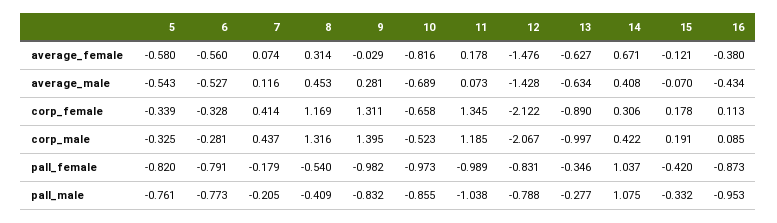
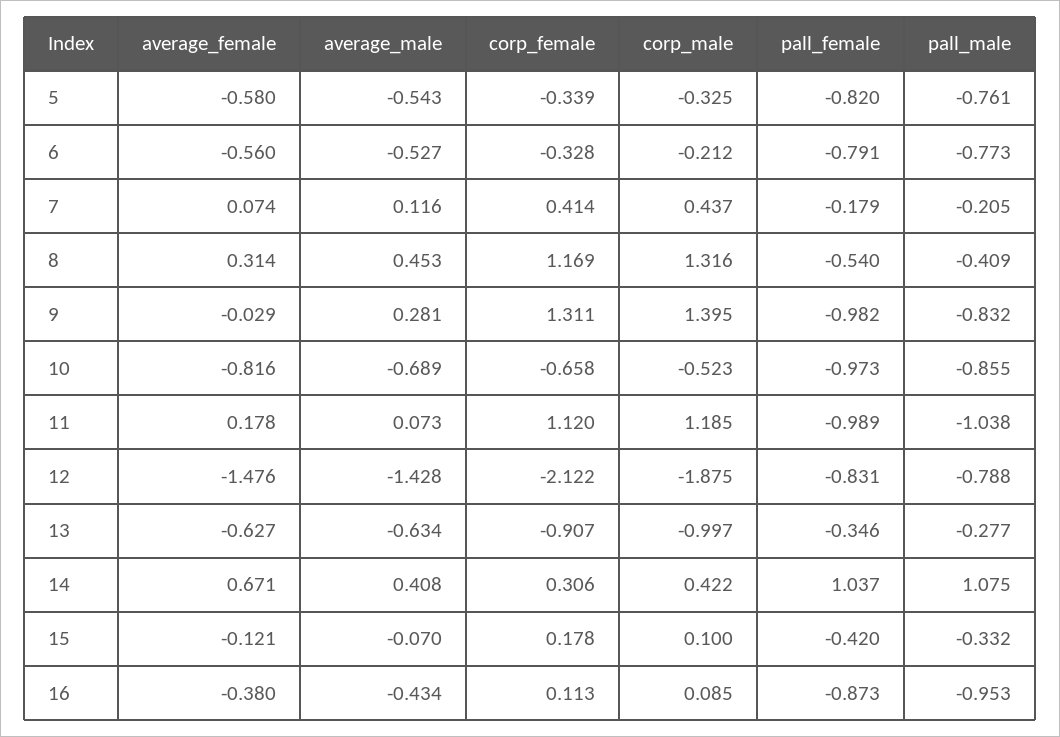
  {
    "5": {
      "average_female": -0.58,
      "average_male": -0.543,
      "corp_female": -0.339,
      "corp_male": -0.325,
      "pall_female": -0.82,
      "pall_male": -0.761
    },
    "6": {
      "average_female": -0.56,
      "average_male": -0.527,
      "corp_female": -0.328,
-     "corp_male": -0.281,
+     "corp_male": -0.212,
      "pall_female": -0.791,
      "pall_male": -0.773
    },
    "7": {
      "average_female": 0.074,
      "average_male": 0.116,
      "corp_female": 0.414,
      "corp_male": 0.437,
      "pall_female": -0.179,
      "pall_male": -0.205
    },
    "8": {
      "average_female": 0.314,
      "average_male": 0.453,
      "corp_female": 1.169,
      "corp_male": 1.316,
      "pall_female": -0.54,
      "pall_male": -0.409
    },
    "9": {
      "average_female": -0.029,
      "average_male": 0.281,
      "corp_female": 1.311,
      "corp_male": 1.395,
      "pall_female": -0.982,
      "pall_male": -0.832
    },
    "10": {
      "average_female": -0.816,
      "average_male": -0.689,
      "corp_female": -0.658,
      "corp_male": -0.523,
      "pall_female": -0.973,
      "pall_male": -0.855
    },
    "11": {
      "average_female": 0.178,
      "average_male": 0.073,
-     "corp_female": 1.345,
+     "corp_female": 1.12,
      "corp_male": 1.185,
      "pall_female": -0.989,
      "pall_male": -1.038
    },
    "12": {
      "average_female": -1.476,
      "average_male": -1.428,
      "corp_female": -2.122,
-     "corp_male": -2.067,
+     "corp_male": -1.875,
      "pall_female": -0.831,
      "pall_male": -0.788
    },
    "13": {
      "average_female": -0.627,
      "average_male": -0.634,
-     "corp_female": -0.89,
+     "corp_female": -0.907,
      "corp_male": -0.997,
      "pall_female": -0.346,
      "pall_male": -0.277
    },
    "14": {
      "average_female": 0.671,
      "average_male": 0.408,
      "corp_female": 0.306,
      "corp_male": 0.422,
      "pall_female": 1.037,
      "pall_male": 1.075
    },
    "15": {
      "average_female": -0.121,
      "average_male": -0.07,
      "corp_female": 0.178,
-     "corp_male": 0.191,
+     "corp_male": 0.1,
      "pall_female": -0.42,
      "pall_male": -0.332
    },
    "16": {
      "average_female": -0.38,
      "average_male": -0.434,
      "corp_female": 0.113,
      "corp_male": 0.085,
      "pall_female": -0.873,
      "pall_male": -0.953
    }
  }

